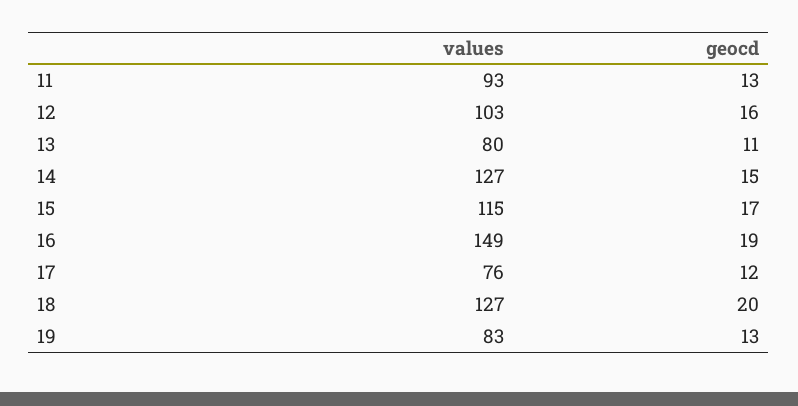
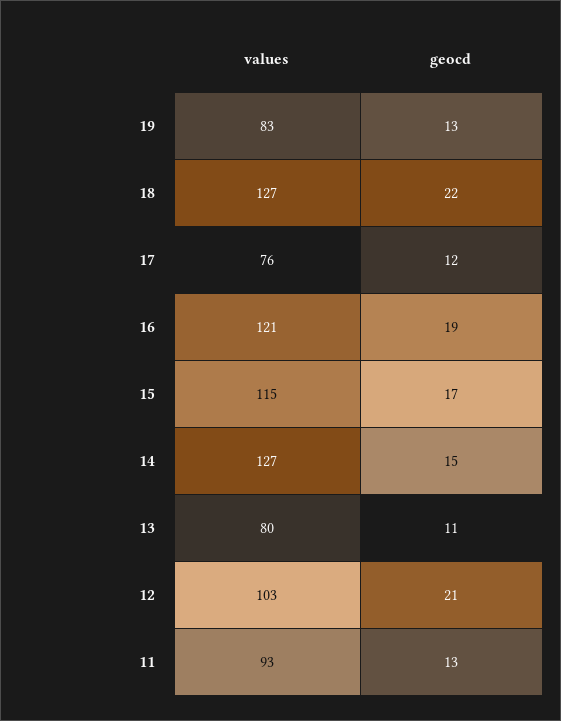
  {
    "values": {
      "11": 93,
      "12": 103,
      "13": 80,
      "14": 127,
      "15": 115,
-     "16": 149,
+     "16": 121,
      "17": 76,
      "18": 127,
      "19": 83
    },
    "geocd": {
      "11": 13,
-     "12": 16,
+     "12": 21,
      "13": 11,
      "14": 15,
      "15": 17,
      "16": 19,
      "17": 12,
-     "18": 20,
+     "18": 22,
      "19": 13
    }
  }

